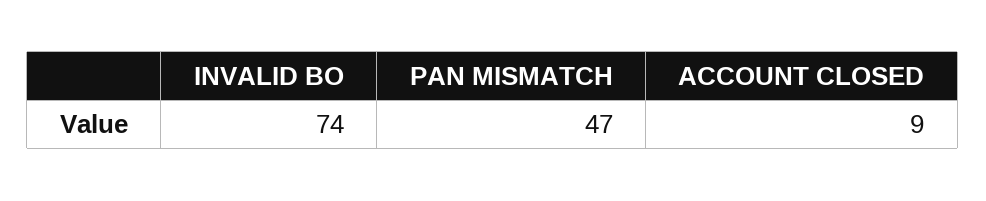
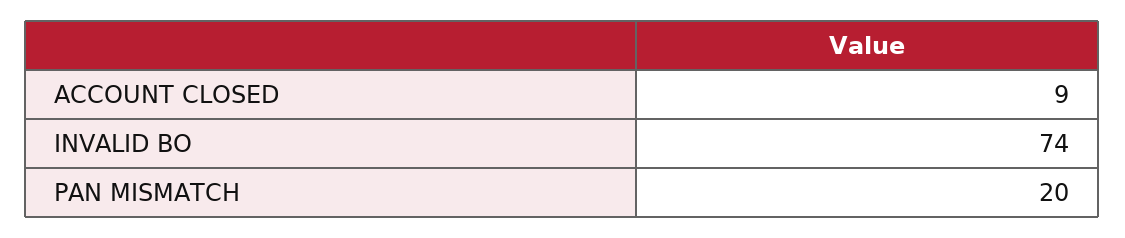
  {
    "INVALID BO": 74,
-   "PAN MISMATCH": 47,
+   "PAN MISMATCH": 20,
    "ACCOUNT CLOSED": 9
  }

